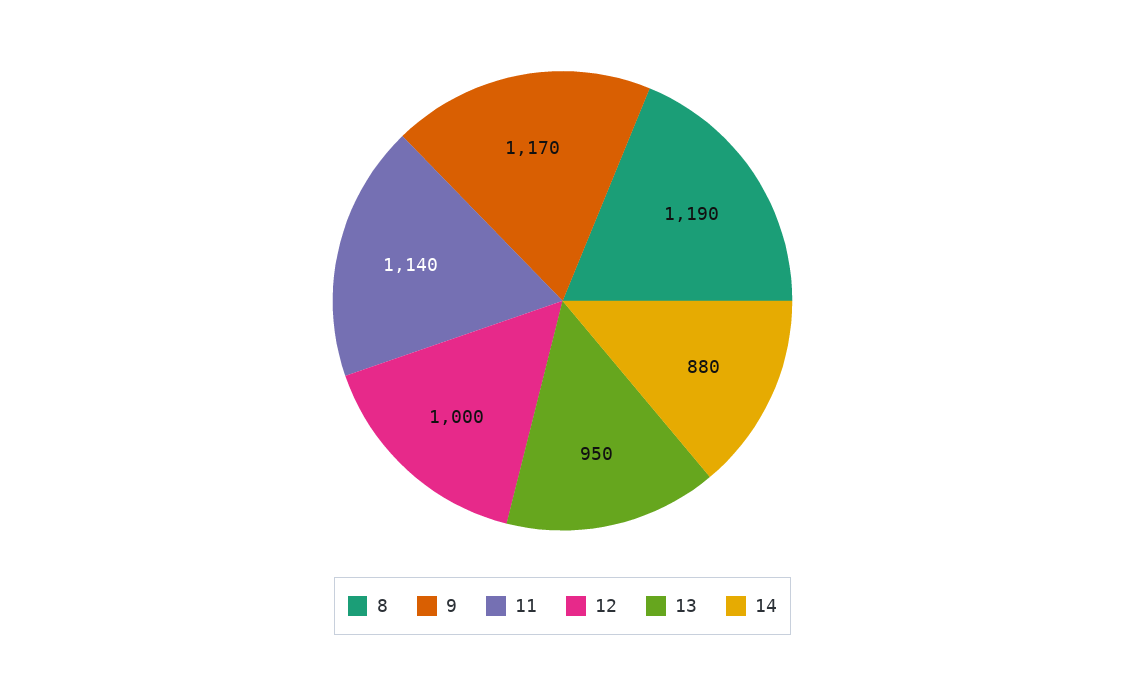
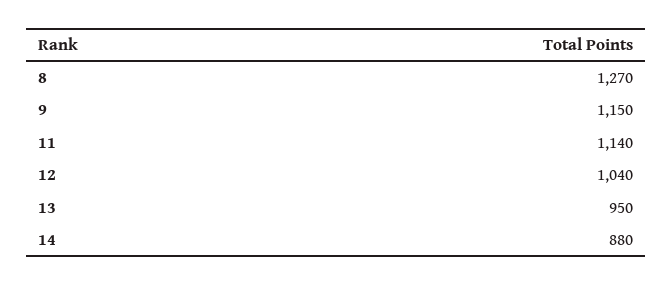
  {
-   "8": 1190,
+   "8": 1270,
-   "9": 1170,
+   "9": 1150,
    "11": 1140,
-   "12": 1000,
+   "12": 1040,
    "13": 950,
    "14": 880
  }

